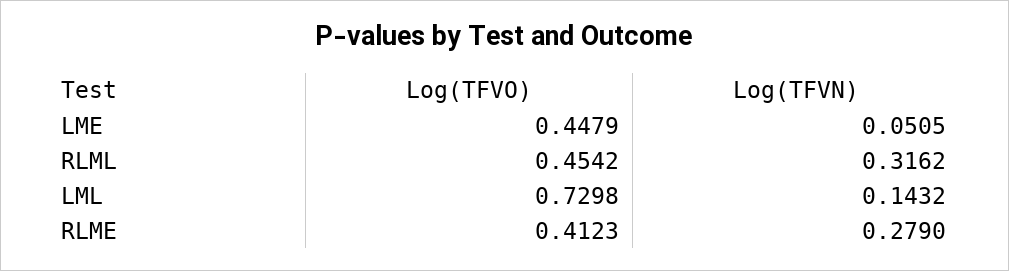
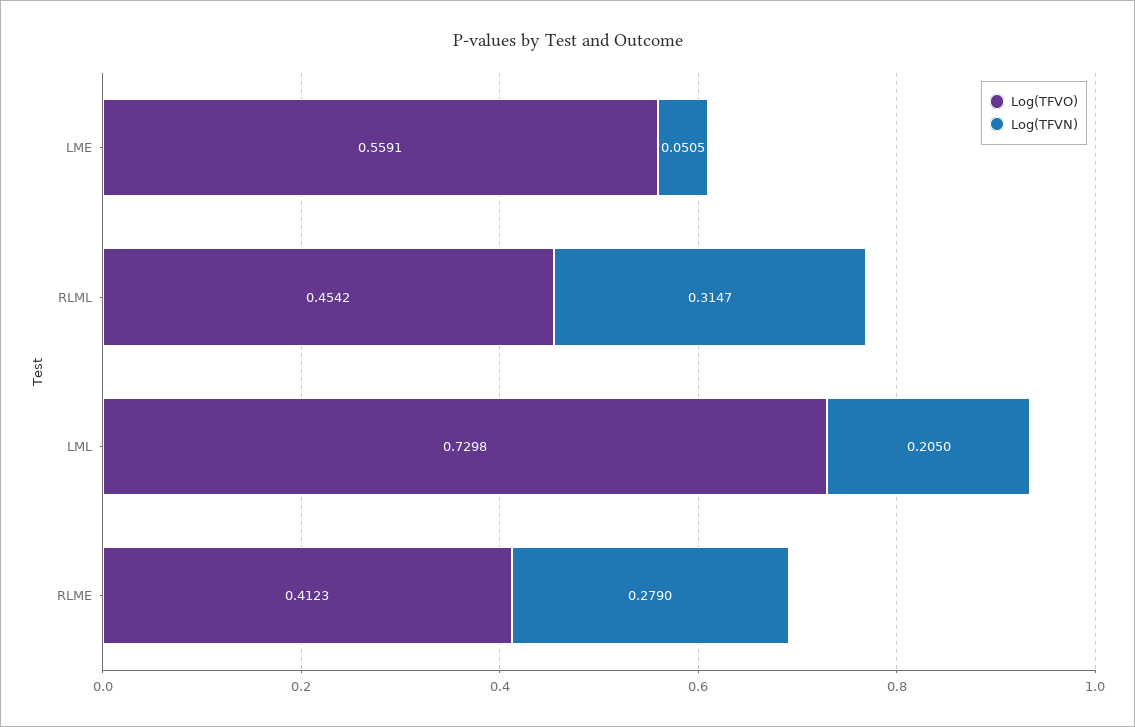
  {
    "Log(TFVO)": {
-     "LME": 0.4479,
+     "LME": 0.5591,
      "RLML": 0.4542,
      "LML": 0.7298,
      "RLME": 0.4123
    },
    "Log(TFVN)": {
      "LME": 0.0505,
-     "RLML": 0.3162,
+     "RLML": 0.3147,
-     "LML": 0.1432,
+     "LML": 0.205,
      "RLME": 0.279
    }
  }

